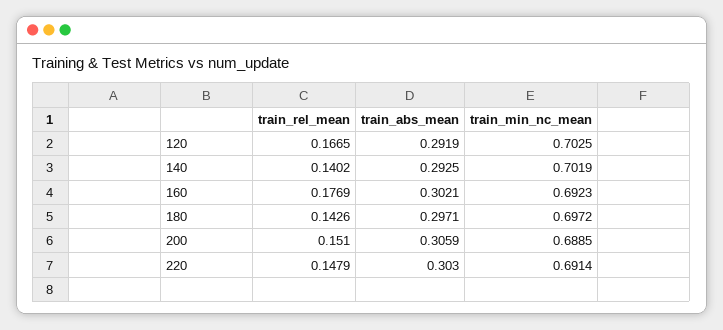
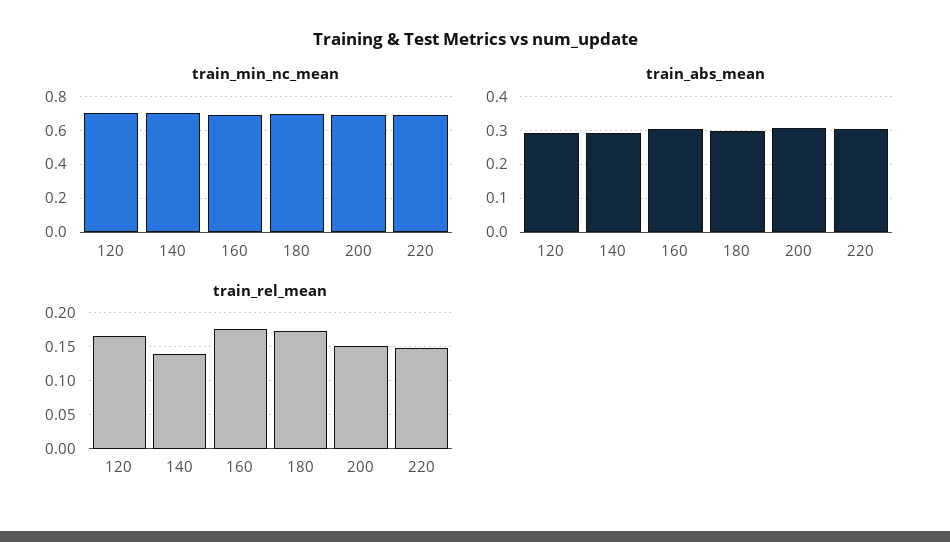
  {
    "train_rel_mean": {
      "120": 0.1665,
      "140": 0.1402,
      "160": 0.1769,
-     "180": 0.1426,
+     "180": 0.17,
      "200": 0.151,
      "220": 0.1479
    },
    "train_abs_mean": {
      "120": 0.2919,
      "140": 0.2925,
      "160": 0.3021,
      "180": 0.2971,
      "200": 0.3059,
      "220": 0.303
    },
    "train_min_nc_mean": {
      "120": 0.7025,
      "140": 0.7019,
      "160": 0.6923,
      "180": 0.6972,
      "200": 0.6885,
      "220": 0.6914
    }
  }

